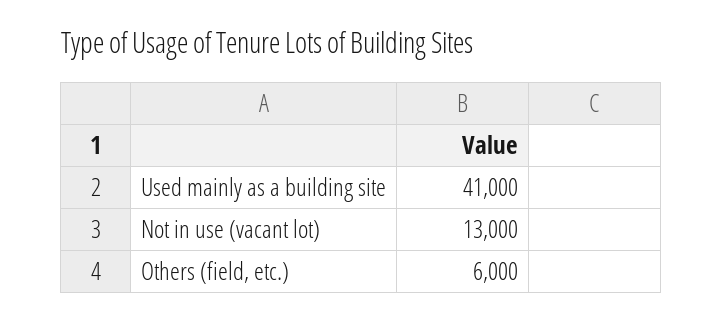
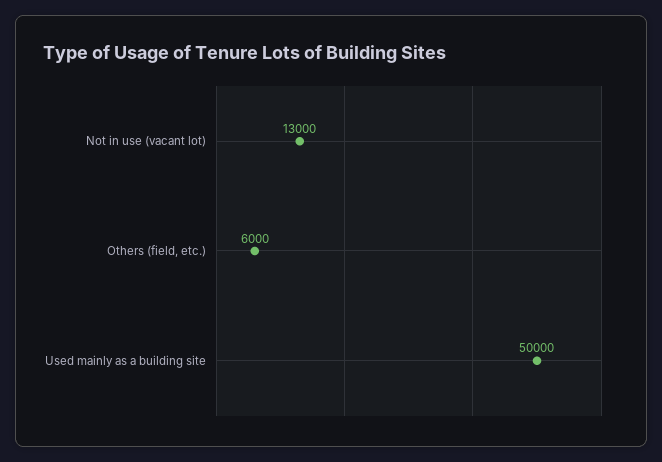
  {
-   "Used mainly as a building site": 41000,
+   "Used mainly as a building site": 50000,
    "Not in use (vacant lot)": 13000,
    "Others (field, etc.)": 6000
  }

